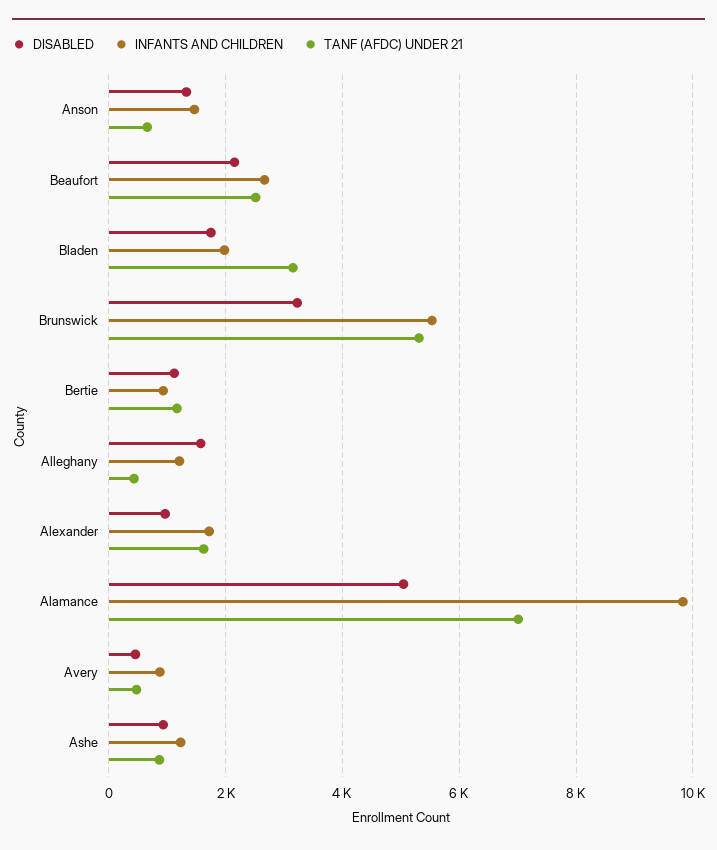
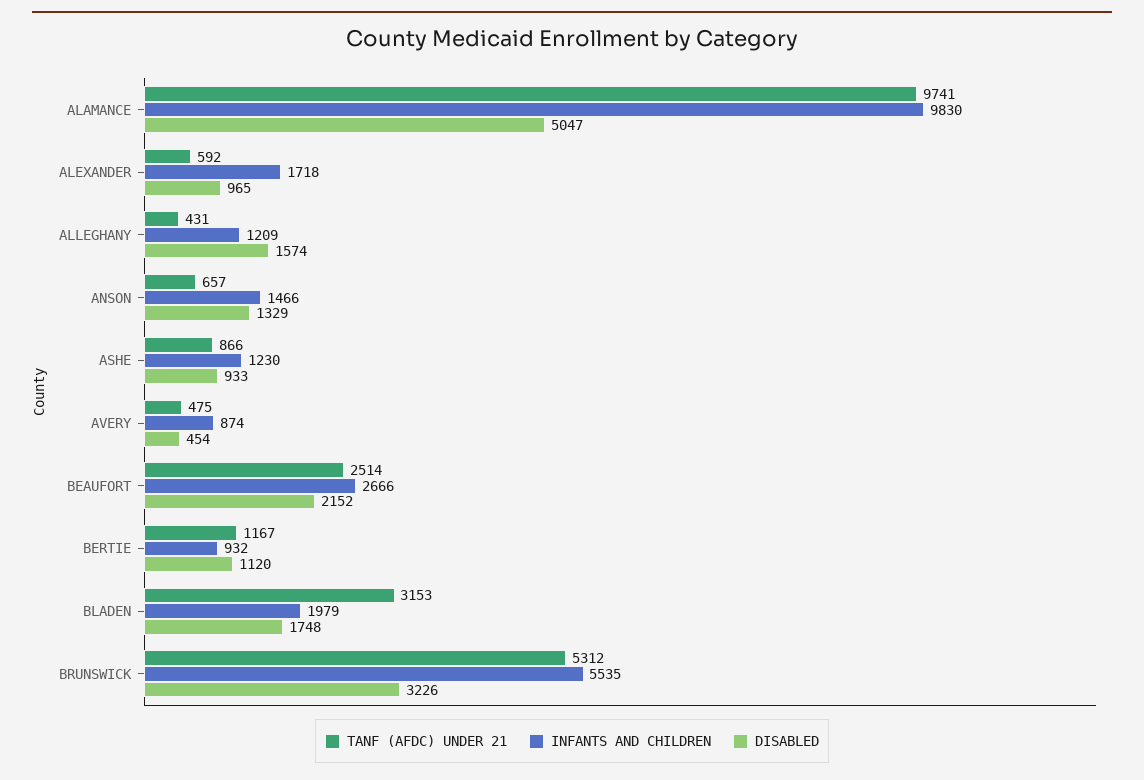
  {
    "DISABLED": {
      "Anson": 1329,
      "Beaufort": 2152,
      "Bladen": 1748,
      "Brunswick": 3226,
      "Bertie": 1120,
      "Alleghany": 1574,
      "Alexander": 965,
      "Alamance": 5047,
      "Avery": 454,
      "Ashe": 933
    },
    "INFANTS AND CHILDREN": {
      "Anson": 1466,
      "Beaufort": 2666,
      "Bladen": 1979,
      "Brunswick": 5535,
      "Bertie": 932,
      "Alleghany": 1209,
      "Alexander": 1718,
      "Alamance": 9830,
      "Avery": 874,
      "Ashe": 1230
    },
    "TANF (AFDC) UNDER 21": {
      "Anson": 657,
      "Beaufort": 2514,
      "Bladen": 3153,
      "Brunswick": 5312,
      "Bertie": 1167,
      "Alleghany": 431,
-     "Alexander": 1600,
+     "Alexander": 592,
-     "Alamance": 7000,
+     "Alamance": 9741,
      "Avery": 475,
      "Ashe": 866
    }
  }

